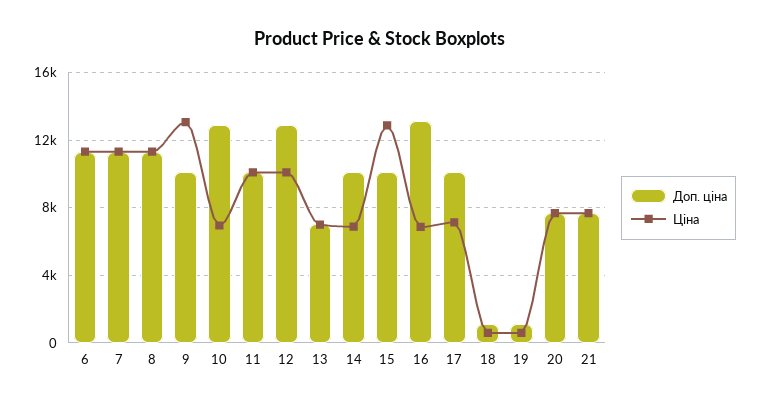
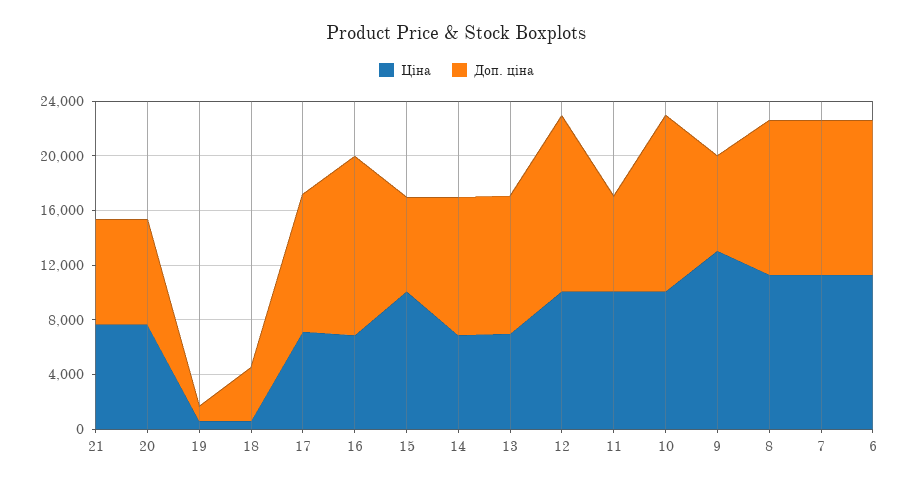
  {
    "Доп. ціна": {
      "6": 11500,
      "7": 11500,
      "8": 11500,
-     "9": 10000,
+     "9": 7000,
      "10": 13000,
-     "11": 10000,
+     "11": 7000,
      "12": 13000,
-     "13": 7000,
+     "13": 10000,
      "14": 10000,
-     "15": 10000,
+     "15": 7000,
      "16": 13000,
      "17": 10000,
-     "18": 1000,
+     "18": 4000,
      "19": 1000,
      "20": 7500,
      "21": 7500
    },
    "Ціна": {
      "6": 11500,
      "7": 11500,
      "8": 11500,
      "9": 13000,
-     "10": 7000,
+     "10": 10000,
      "11": 10000,
      "12": 10000,
      "13": 7000,
      "14": 7000,
-     "15": 13000,
+     "15": 10000,
      "16": 7000,
      "17": 7000,
      "18": 500,
      "19": 500,
      "20": 7500,
      "21": 7500
    }
  }

